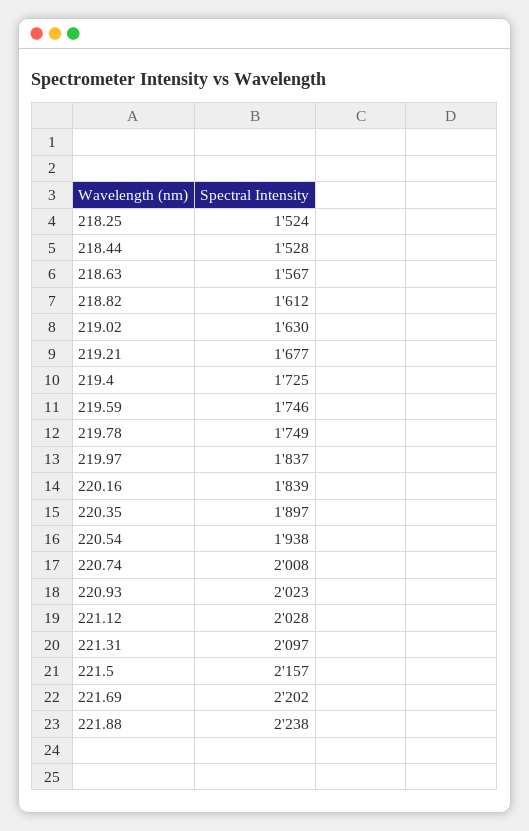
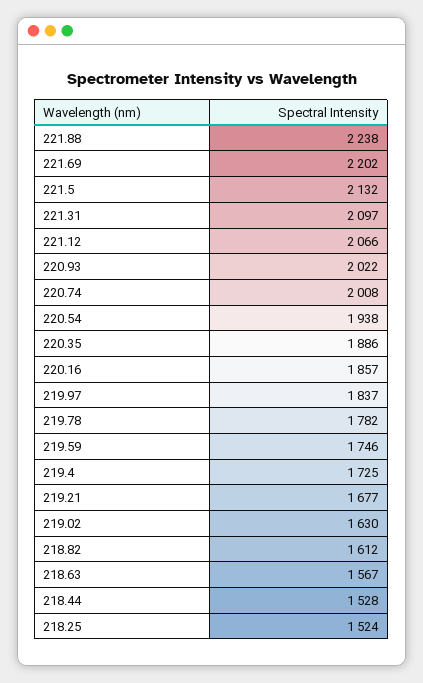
  {
    "218.25": 1524,
    "218.44": 1528,
    "218.63": 1567,
    "218.82": 1612,
    "219.02": 1630,
    "219.21": 1677,
    "219.4": 1725,
    "219.59": 1746,
-   "219.78": 1749,
+   "219.78": 1782,
    "219.97": 1837,
-   "220.16": 1839,
+   "220.16": 1857,
-   "220.35": 1897,
+   "220.35": 1886,
    "220.54": 1938,
    "220.74": 2008,
-   "220.93": 2023,
+   "220.93": 2022,
-   "221.12": 2028,
+   "221.12": 2066,
    "221.31": 2097,
-   "221.5": 2157,
+   "221.5": 2132,
    "221.69": 2202,
    "221.88": 2238
  }

